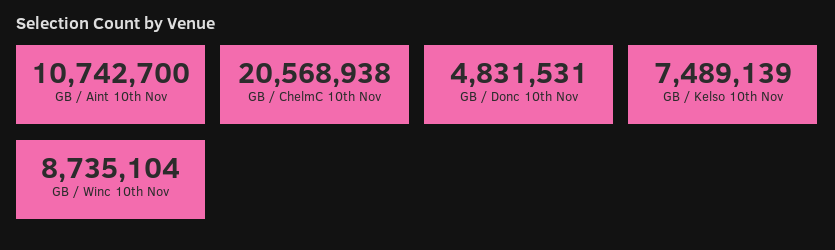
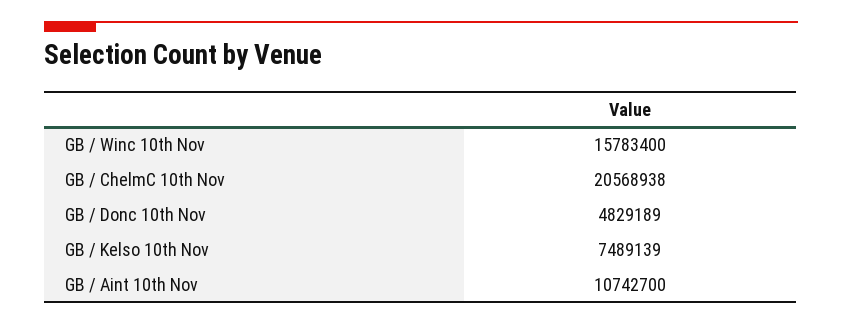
  {
    "GB / Aint 10th Nov": 10742700,
    "GB / ChelmC 10th Nov": 20568938,
-   "GB / Donc 10th Nov": 4831531,
+   "GB / Donc 10th Nov": 4829189,
    "GB / Kelso 10th Nov": 7489139,
-   "GB / Winc 10th Nov": 8735104
+   "GB / Winc 10th Nov": 15783400
  }

